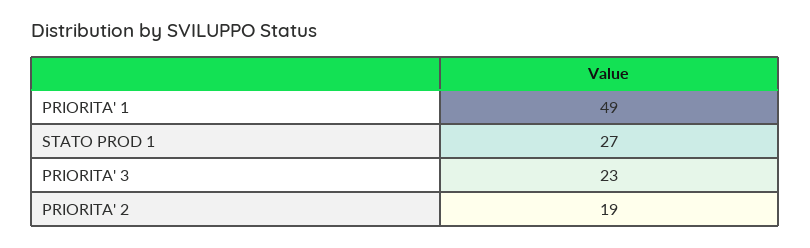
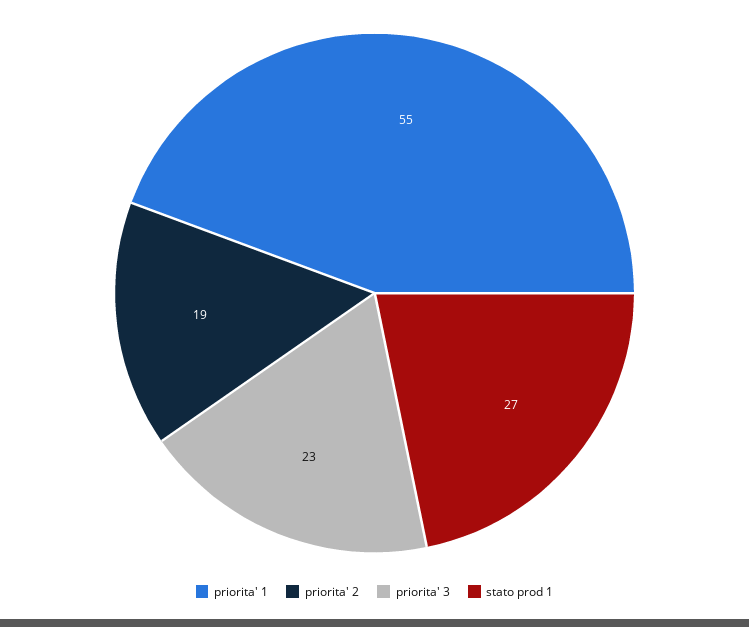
  {
-   "PRIORITA' 1": 49,
+   "PRIORITA' 1": 55,
    "STATO PROD 1": 27,
    "PRIORITA' 3": 23,
    "PRIORITA' 2": 19
  }

